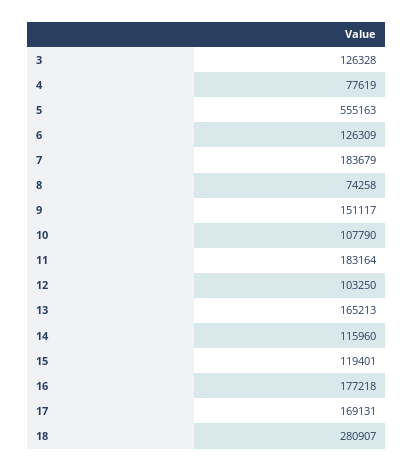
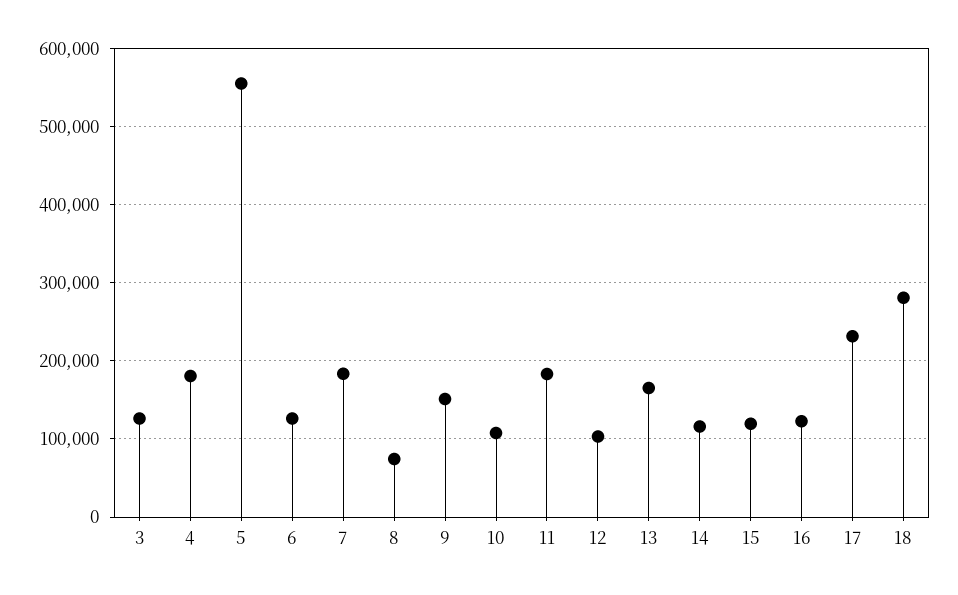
  {
    "3": 126328,
-   "4": 77619,
+   "4": 180000,
    "5": 555163,
    "6": 126309,
    "7": 183679,
    "8": 74258,
    "9": 151117,
    "10": 107790,
    "11": 183164,
    "12": 103250,
    "13": 165213,
    "14": 115960,
    "15": 119401,
-   "16": 177218,
+   "16": 120000,
-   "17": 169131,
+   "17": 230000,
    "18": 280907
  }

